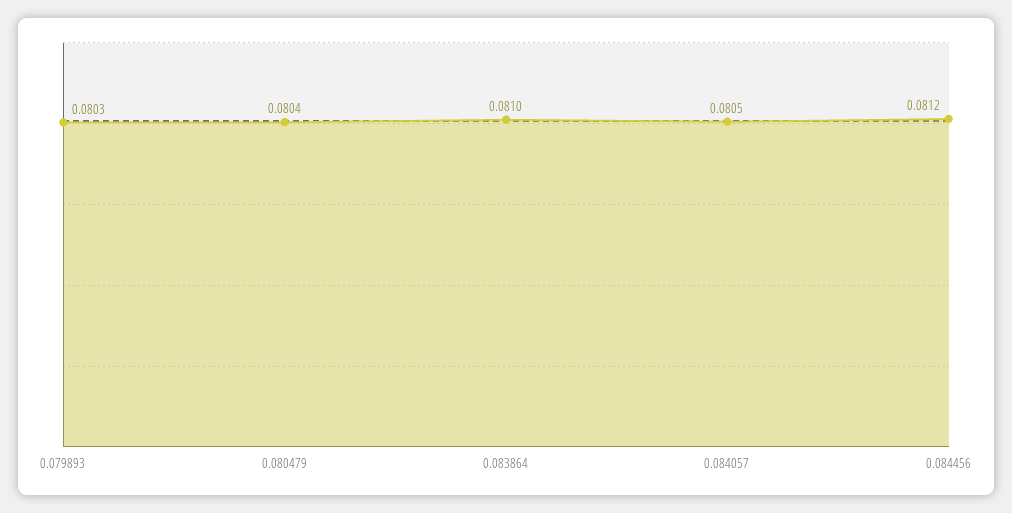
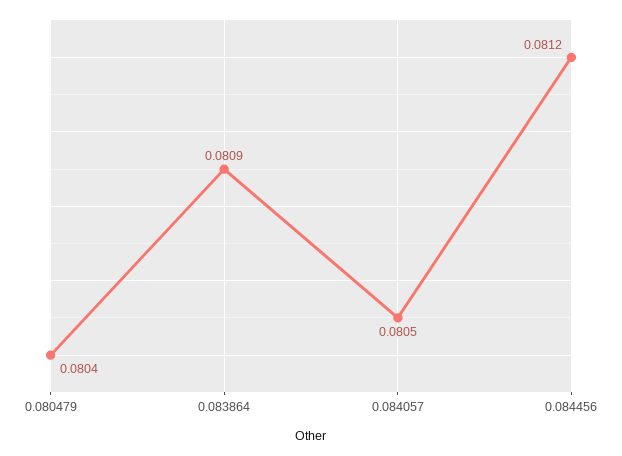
  {
-   "0.079893": 0.0803,
    "0.080479": 0.0804,
-   "0.083864": 0.081,
+   "0.083864": 0.0809,
    "0.084057": 0.0805,
    "0.084456": 0.0812
  }

